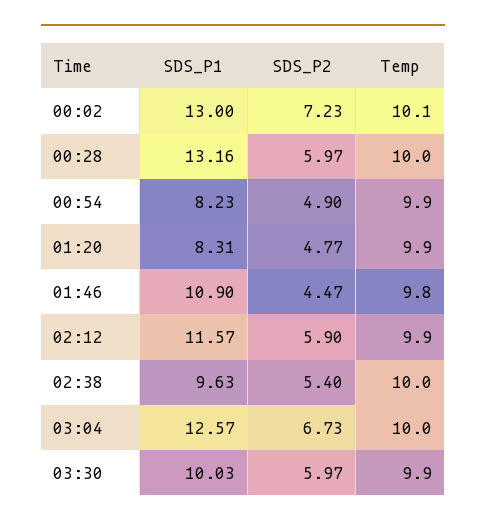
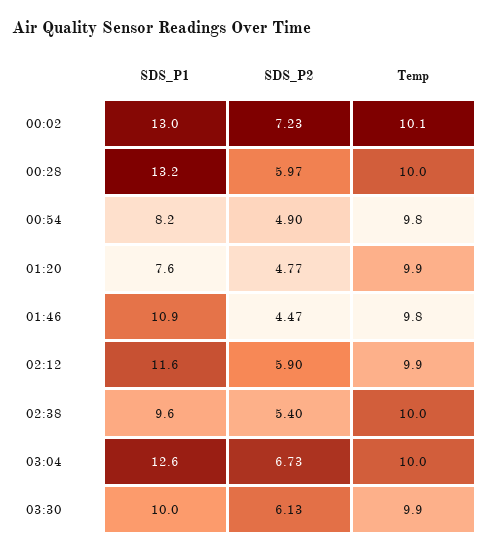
  {
    "SDS_P1": {
      "00:02": 13,
      "00:28": 13.16,
      "00:54": 8.23,
-     "01:20": 8.31,
+     "01:20": 7.6,
      "01:46": 10.9,
      "02:12": 11.57,
      "02:38": 9.63,
      "03:04": 12.57,
      "03:30": 10.03
    },
    "SDS_P2": {
      "00:02": 7.23,
      "00:28": 5.97,
      "00:54": 4.9,
      "01:20": 4.77,
      "01:46": 4.47,
      "02:12": 5.9,
      "02:38": 5.4,
      "03:04": 6.73,
-     "03:30": 5.97
+     "03:30": 6.13
    },
    "Temp": {
      "00:02": 10.1,
      "00:28": 10,
-     "00:54": 9.9,
+     "00:54": 9.8,
      "01:20": 9.9,
      "01:46": 9.8,
      "02:12": 9.9,
      "02:38": 10,
      "03:04": 10,
      "03:30": 9.9
    }
  }

